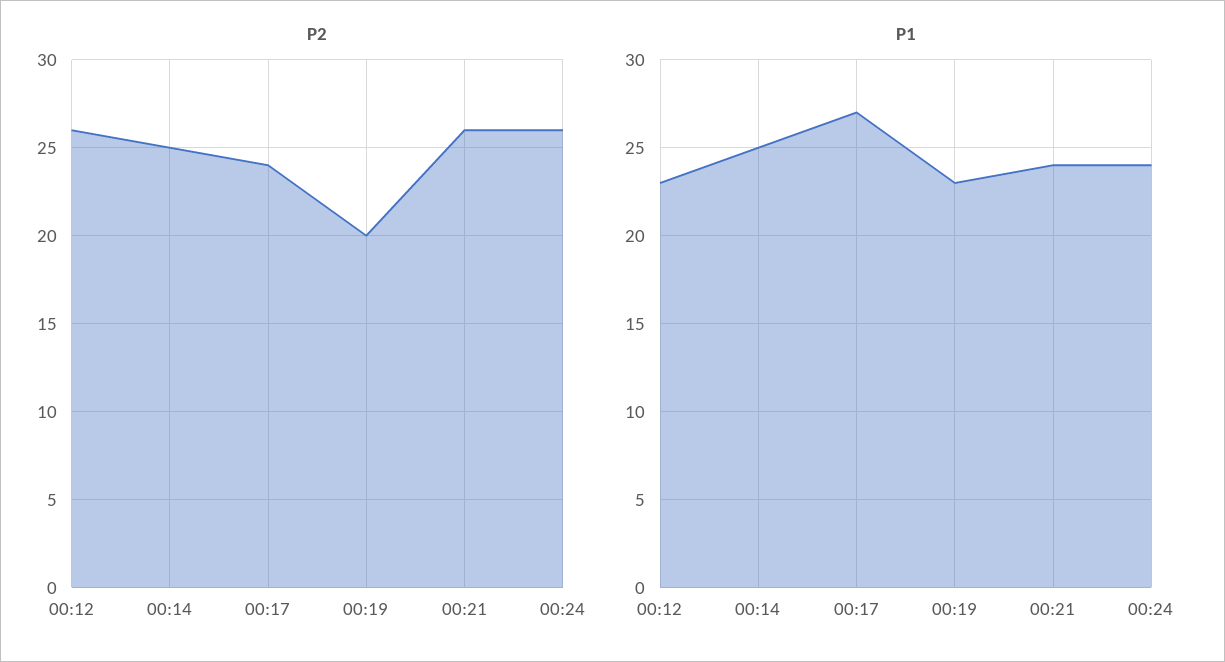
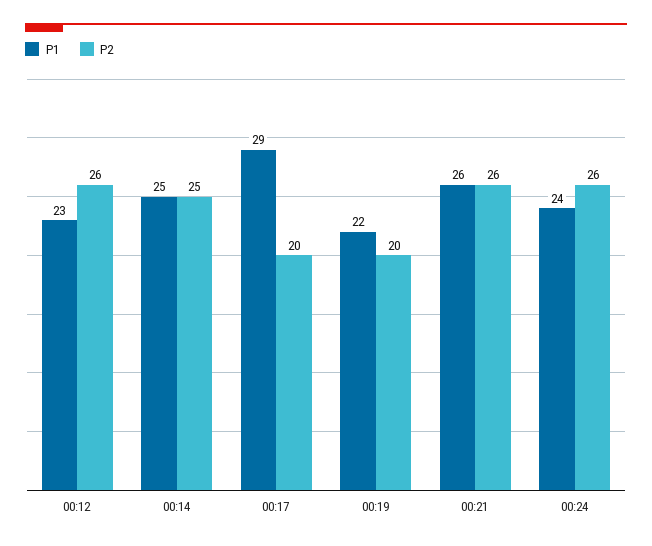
  {
    "P2": {
      "00:12": 26,
      "00:14": 25,
-     "00:17": 24,
+     "00:17": 20,
      "00:19": 20,
      "00:21": 26,
      "00:24": 26
    },
    "P1": {
      "00:12": 23,
      "00:14": 25,
-     "00:17": 27,
+     "00:17": 29,
-     "00:19": 23,
+     "00:19": 22,
-     "00:21": 24,
+     "00:21": 26,
      "00:24": 24
    }
  }

